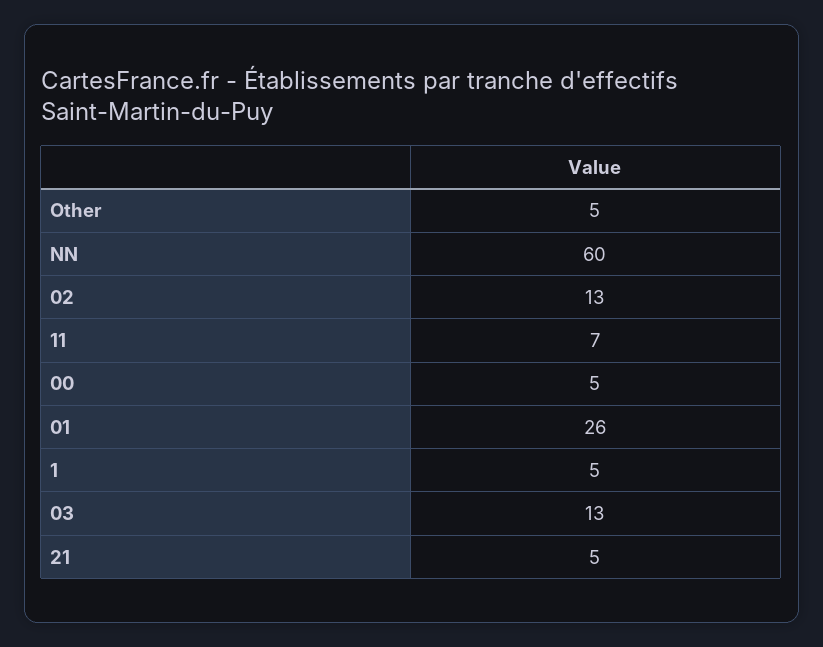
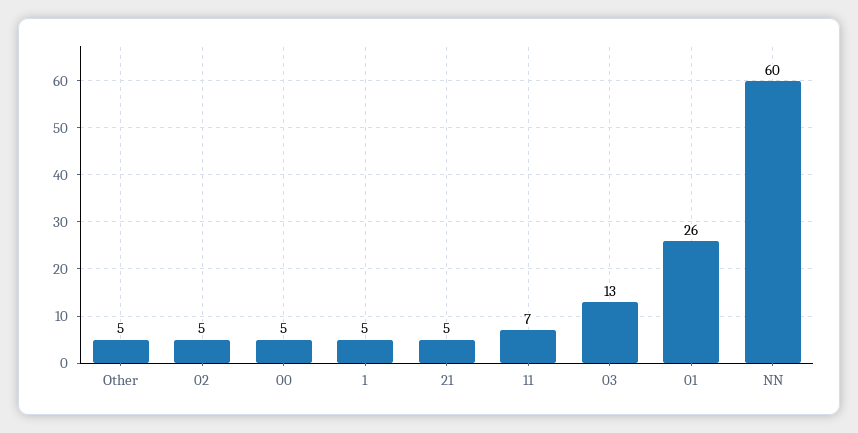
  {
    "Other": 5,
    "NN": 60,
-   "02": 13,
+   "02": 5,
    "11": 7,
    "00": 5,
    "01": 26,
    "1": 5,
    "03": 13,
    "21": 5
  }

